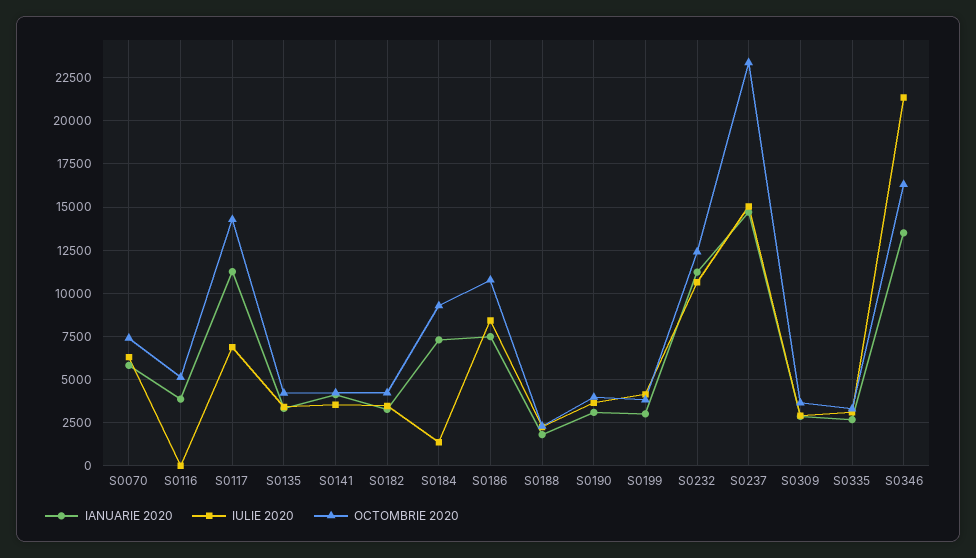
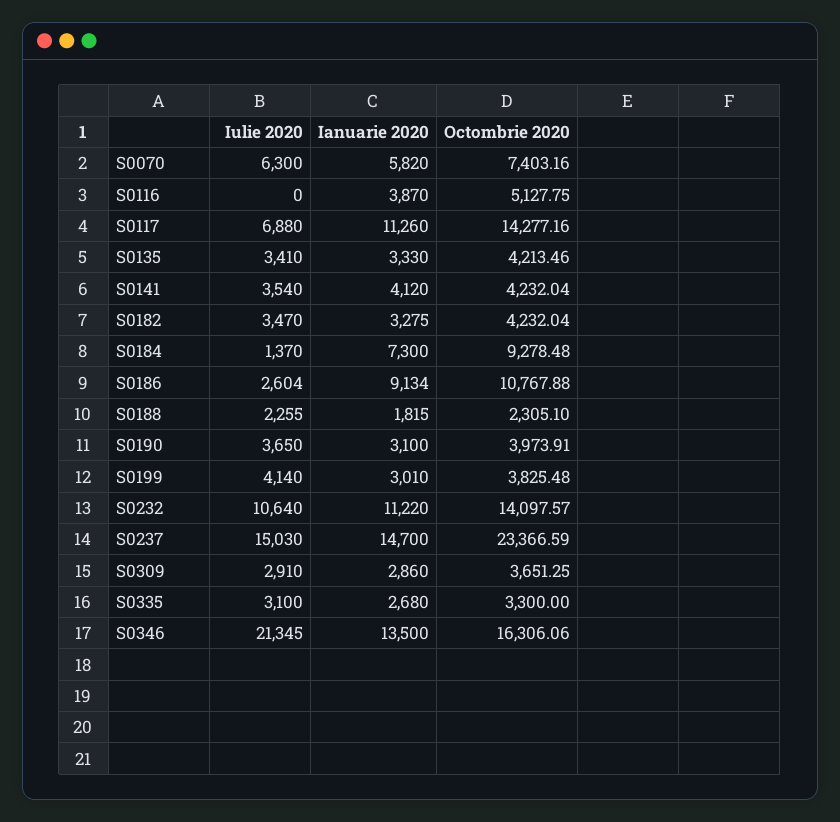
  {
    "IANUARIE 2020": {
      "S0070": 5820,
      "S0116": 3870,
      "S0117": 11260,
      "S0135": 3330,
      "S0141": 4120,
      "S0182": 3275,
      "S0184": 7300,
-     "S0186": 7500,
+     "S0186": 9134,
      "S0188": 1815,
      "S0190": 3100,
      "S0199": 3010,
      "S0232": 11220,
      "S0237": 14700,
      "S0309": 2860,
      "S0335": 2680,
      "S0346": 13500
    },
    "IULIE 2020": {
      "S0070": 6300,
      "S0116": 0,
      "S0117": 6880,
      "S0135": 3410,
      "S0141": 3540,
      "S0182": 3470,
      "S0184": 1370,
-     "S0186": 8500,
+     "S0186": 2604,
      "S0188": 2255,
      "S0190": 3650,
      "S0199": 4140,
      "S0232": 10640,
      "S0237": 15030,
      "S0309": 2910,
      "S0335": 3100,
      "S0346": 21345
    },
    "OCTOMBRIE 2020": {
      "S0070": 7403.16,
      "S0116": 5127.75,
      "S0117": 14277.16,
      "S0135": 4213.46,
      "S0141": 4232.04,
      "S0182": 4232.04,
      "S0184": 9278.48,
      "S0186": 10767.88,
      "S0188": 2305.1,
      "S0190": 3973.91,
      "S0199": 3825.48,
-     "S0232": 12500,
+     "S0232": 14097.57,
      "S0237": 23366.59,
      "S0309": 3651.25,
      "S0335": 3300,
      "S0346": 16306.06
    }
  }

